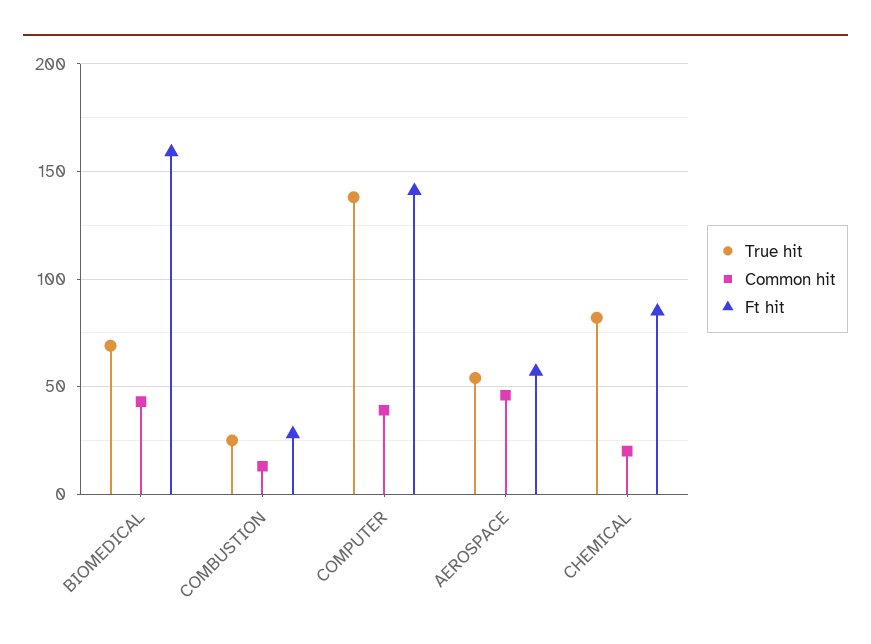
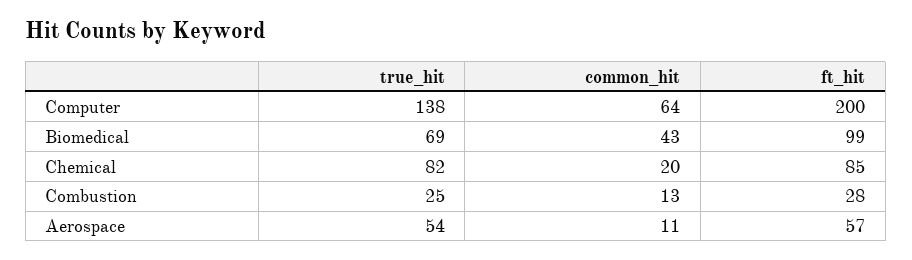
  {
    "True hit": {
      "BIOMEDICAL": 69,
      "COMBUSTION": 25,
      "COMPUTER": 138,
      "AEROSPACE": 54,
      "CHEMICAL": 82
    },
    "Common hit": {
      "BIOMEDICAL": 43,
      "COMBUSTION": 13,
-     "COMPUTER": 40,
+     "COMPUTER": 64,
-     "AEROSPACE": 45,
+     "AEROSPACE": 11,
      "CHEMICAL": 20
    },
    "Ft hit": {
-     "BIOMEDICAL": 160,
+     "BIOMEDICAL": 99,
      "COMBUSTION": 28,
-     "COMPUTER": 140,
+     "COMPUTER": 200,
      "AEROSPACE": 57,
      "CHEMICAL": 85
    }
  }

